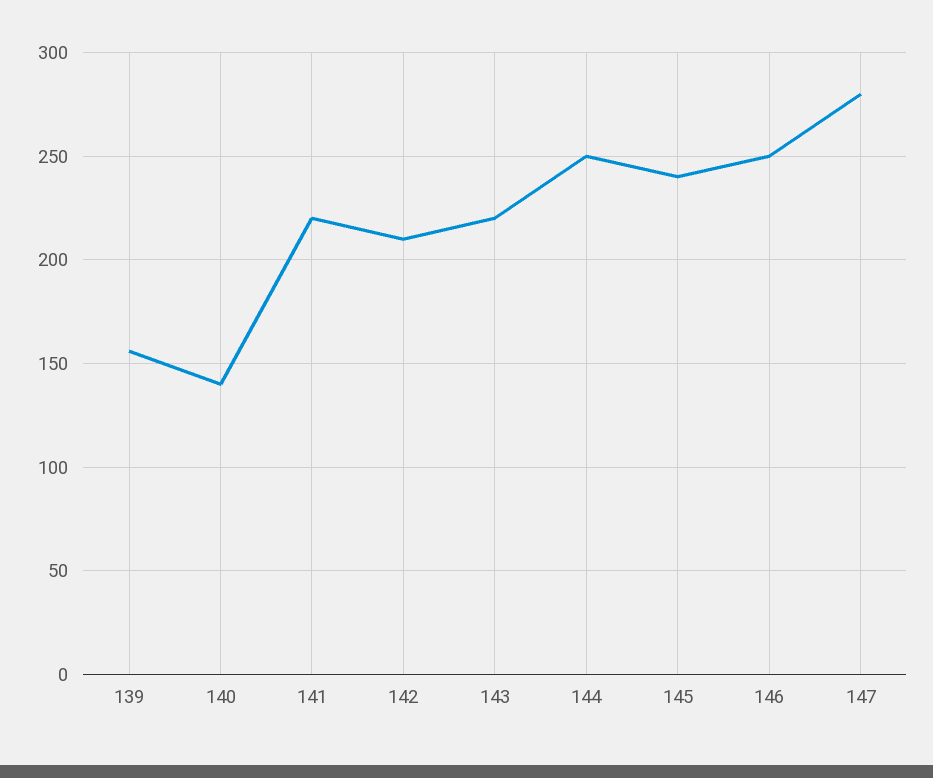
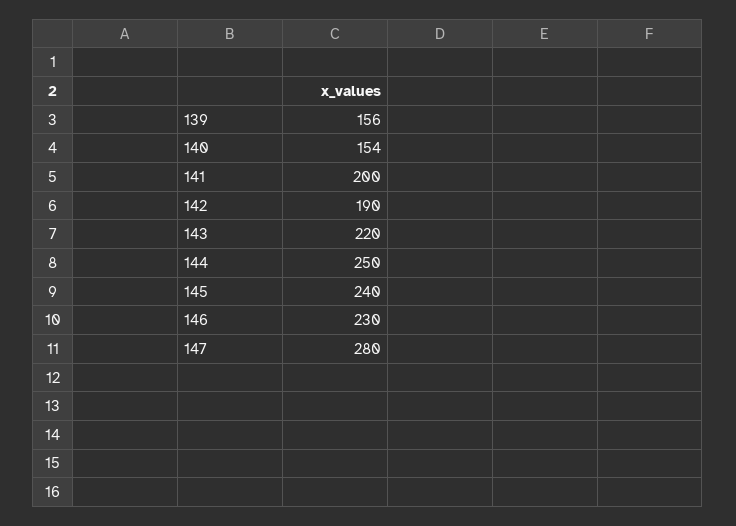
  {
    "139": 156,
-   "140": 140,
+   "140": 154,
-   "141": 220,
+   "141": 200,
-   "142": 210,
+   "142": 190,
    "143": 220,
    "144": 250,
    "145": 240,
-   "146": 250,
+   "146": 230,
    "147": 280
  }

